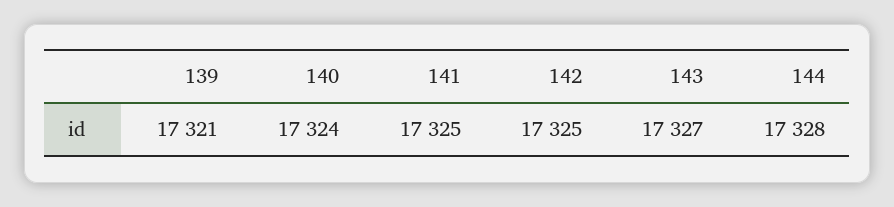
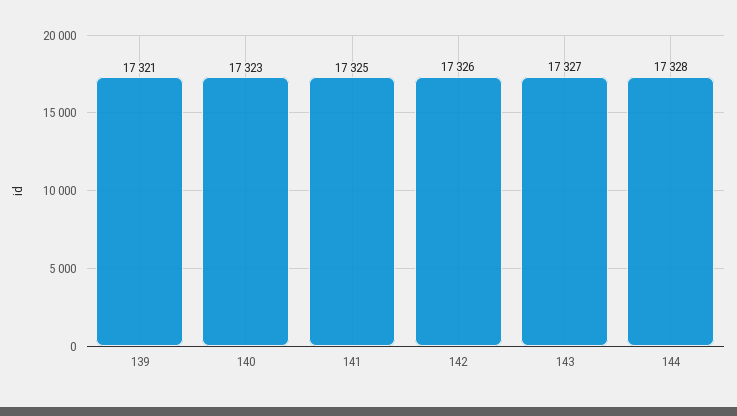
  {
    "139": 17321,
-   "140": 17324,
+   "140": 17323,
    "141": 17325,
-   "142": 17325,
+   "142": 17326,
    "143": 17327,
    "144": 17328
  }

